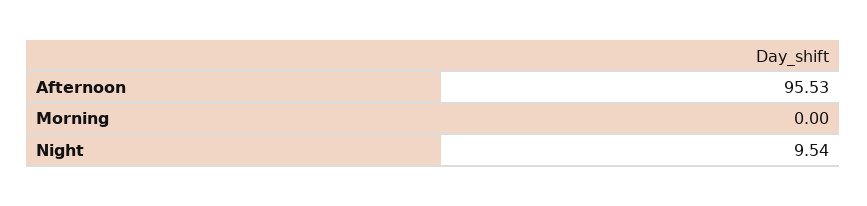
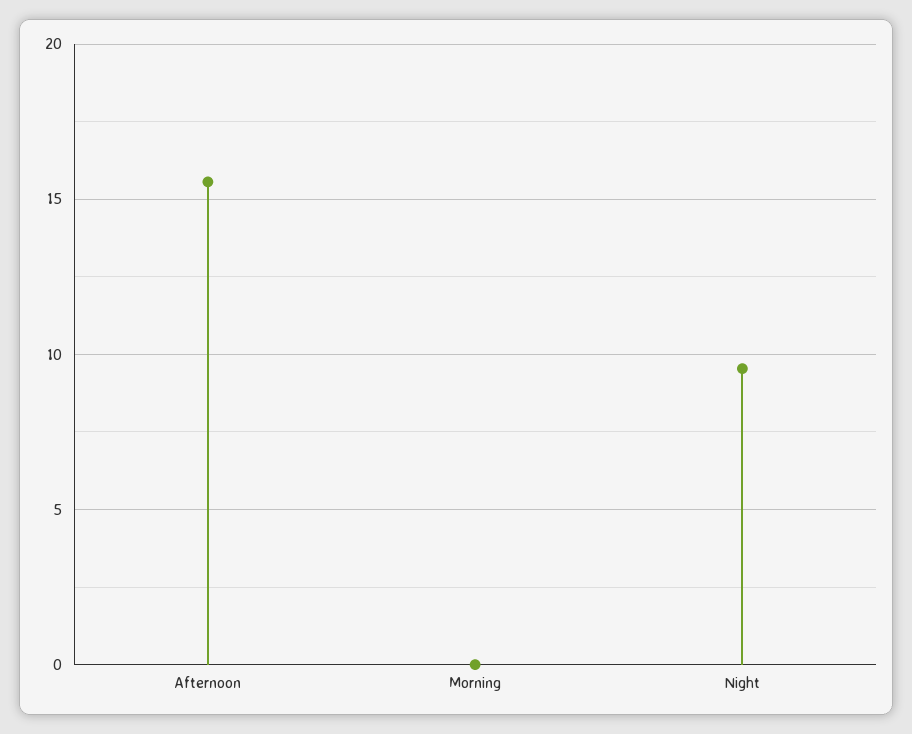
  {
-   "Afternoon": 95.53,
+   "Afternoon": 15.5,
    "Morning": 0,
    "Night": 9.54
  }

